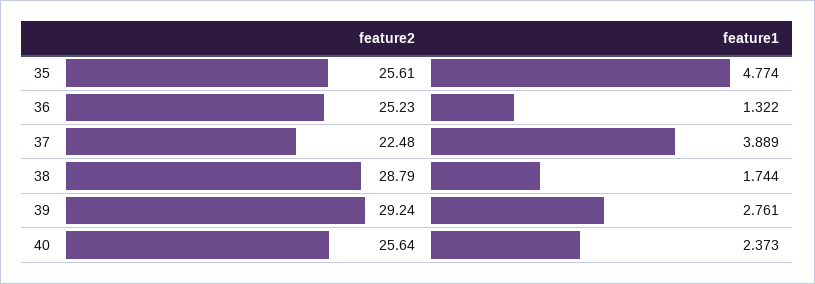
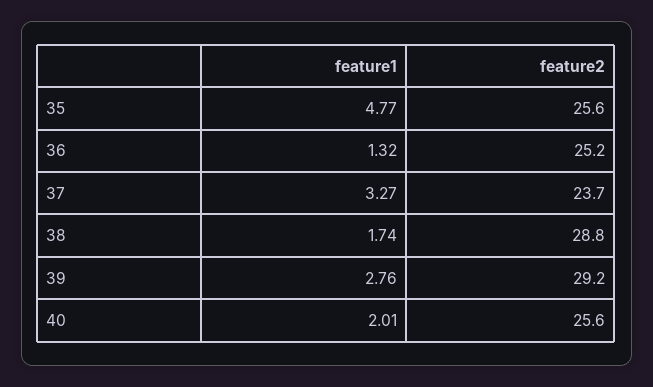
  {
    "feature2": {
      "35": 25.61,
      "36": 25.23,
-     "37": 22.48,
+     "37": 23.7,
      "38": 28.79,
      "39": 29.24,
      "40": 25.64
    },
    "feature1": {
      "35": 4.774,
      "36": 1.322,
-     "37": 3.889,
+     "37": 3.27,
      "38": 1.744,
      "39": 2.761,
-     "40": 2.373
+     "40": 2.01
    }
  }

